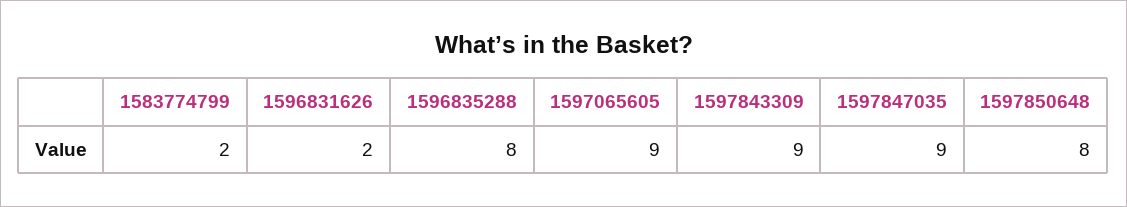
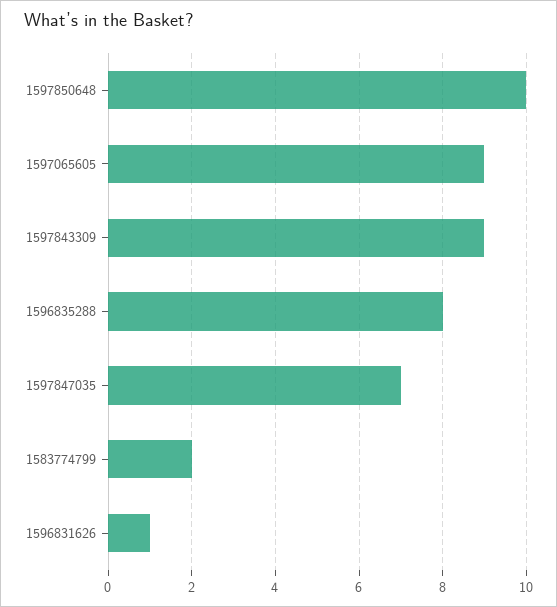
  {
    "1583774799": 2,
-   "1596831626": 2,
+   "1596831626": 1,
    "1596835288": 8,
    "1597065605": 9,
    "1597843309": 9,
-   "1597847035": 9,
+   "1597847035": 7,
-   "1597850648": 8
+   "1597850648": 10
  }

